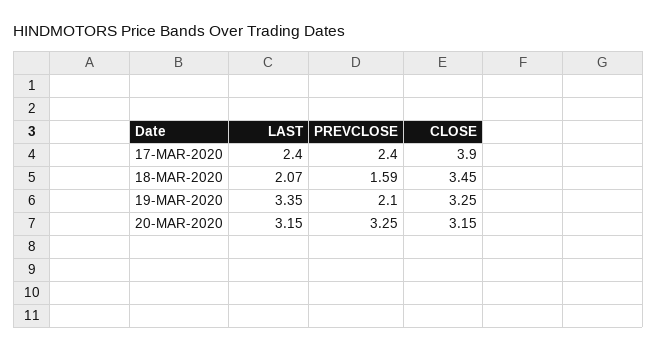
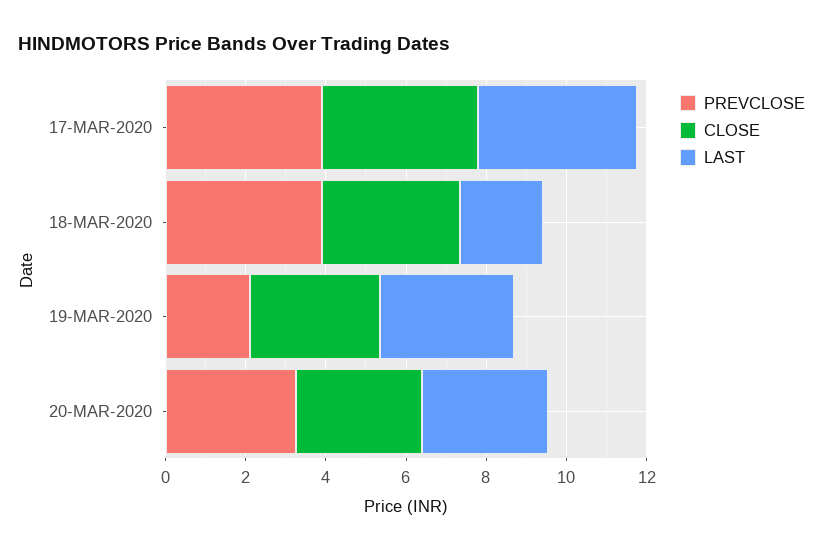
  {
    "LAST": {
-     "17-MAR-2020": 2.4,
+     "17-MAR-2020": 4,
      "18-MAR-2020": 2.07,
      "19-MAR-2020": 3.35,
      "20-MAR-2020": 3.15
    },
    "PREVCLOSE": {
-     "17-MAR-2020": 2.4,
+     "17-MAR-2020": 4,
-     "18-MAR-2020": 1.59,
+     "18-MAR-2020": 4,
      "19-MAR-2020": 2.1,
      "20-MAR-2020": 3.25
    },
    "CLOSE": {
      "17-MAR-2020": 3.9,
      "18-MAR-2020": 3.45,
      "19-MAR-2020": 3.25,
      "20-MAR-2020": 3.15
    }
  }

